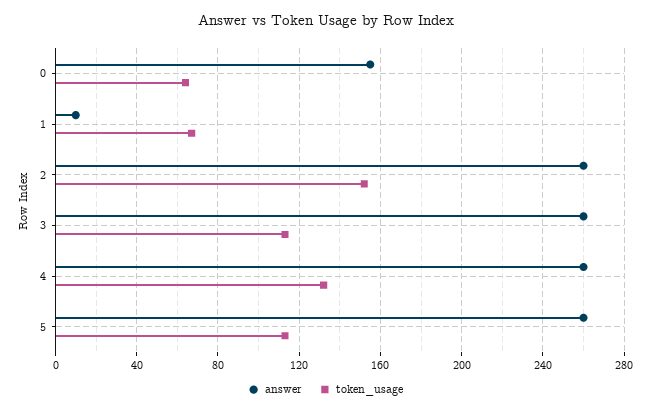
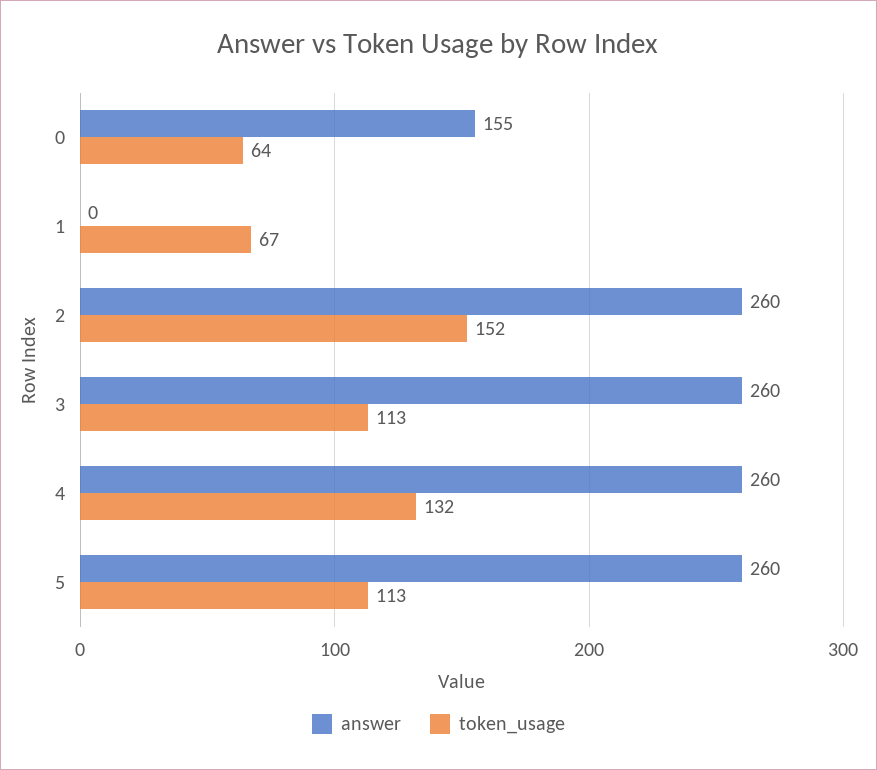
  {
    "answer": {
      "0": 155,
-     "1": 10,
+     "1": 0,
      "2": 260,
      "3": 260,
      "4": 260,
      "5": 260
    },
    "token_usage": {
      "0": 64,
      "1": 67,
      "2": 152,
      "3": 113,
      "4": 132,
      "5": 113
    }
  }

